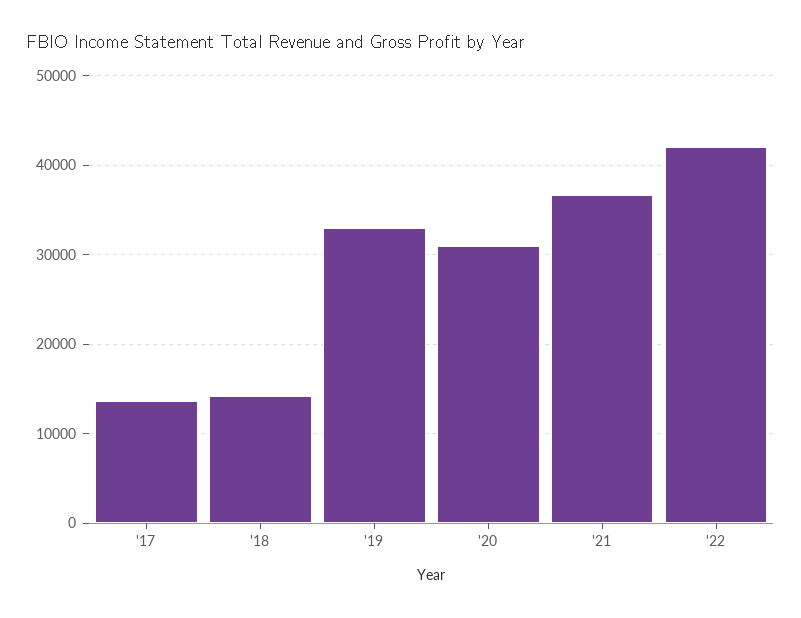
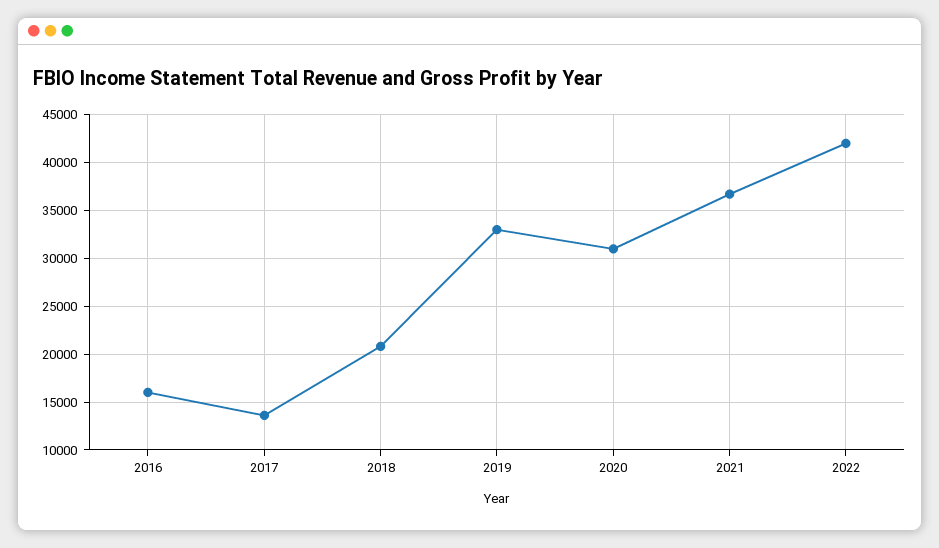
  {
    "'17": 14000,
-   "'18": 14000,
+   "'18": 21000,
    "'19": 33000,
    "'20": 31000,
    "'21": 37000,
-   "'22": 42000
+   "'22": 42000,
+   "2016": 16000
  }

